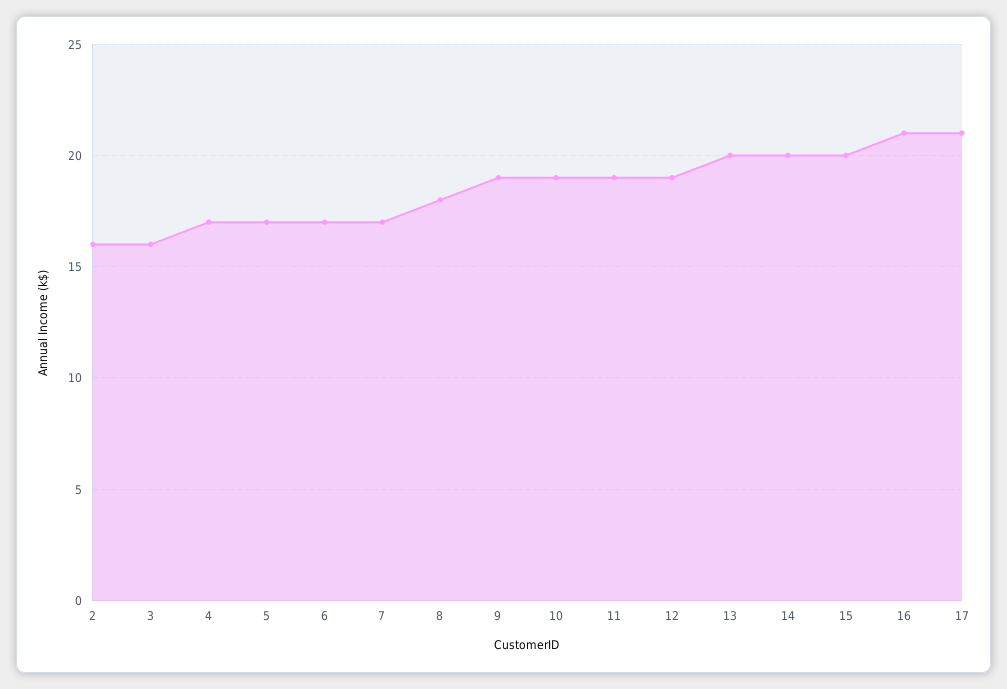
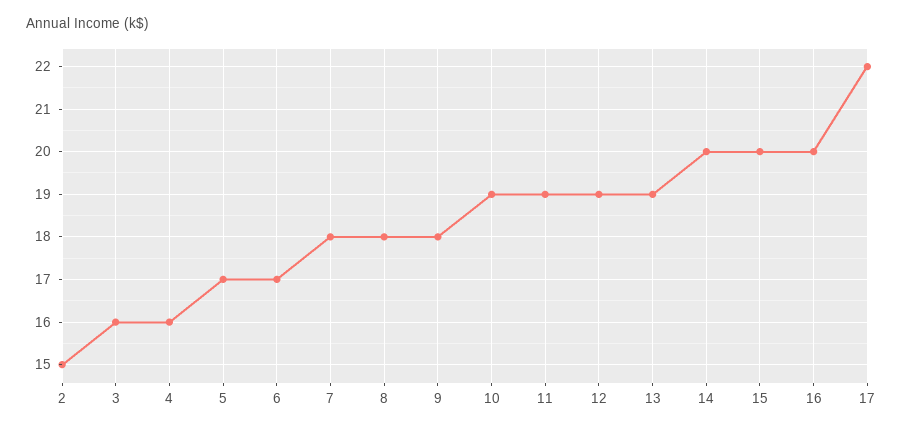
  {
-   "2": 16,
+   "2": 15,
    "3": 16,
-   "4": 17,
+   "4": 16,
    "5": 17,
    "6": 17,
-   "7": 17,
+   "7": 18,
    "8": 18,
-   "9": 19,
+   "9": 18,
    "10": 19,
    "11": 19,
    "12": 19,
-   "13": 20,
+   "13": 19,
    "14": 20,
    "15": 20,
-   "16": 21,
+   "16": 20,
-   "17": 21
+   "17": 22
  }

